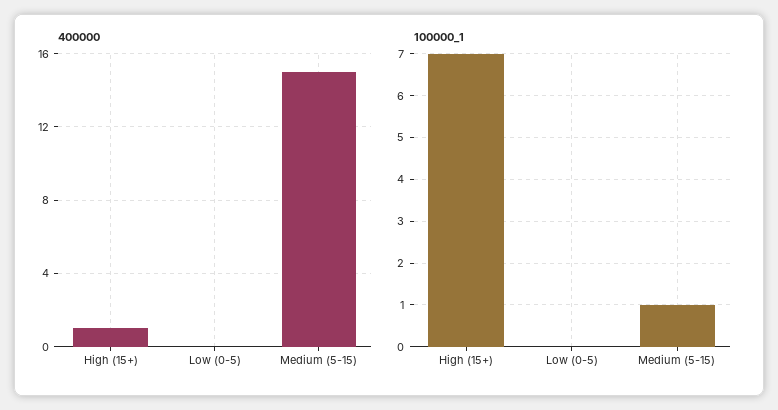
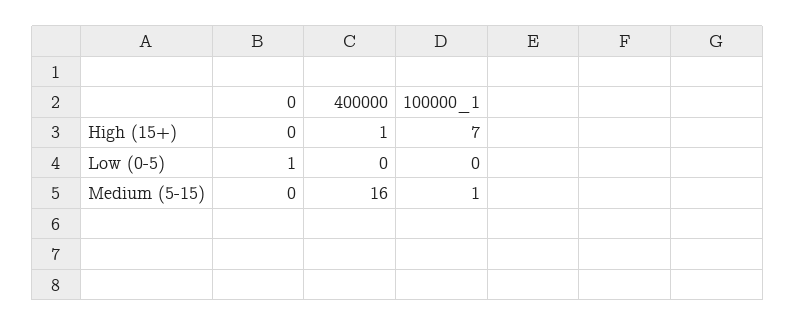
  {
    "400000": {
      "High (15+)": 1,
      "Low (0-5)": 0,
-     "Medium (5-15)": 15
+     "Medium (5-15)": 16
    },
    "100000_1": {
      "High (15+)": 7,
      "Low (0-5)": 0,
      "Medium (5-15)": 1
-   }
+   },
+   "0": {
+     "High (15+)": 0,
+     "Low (0-5)": 1,
+     "Medium (5-15)": 0
+   }
  }

